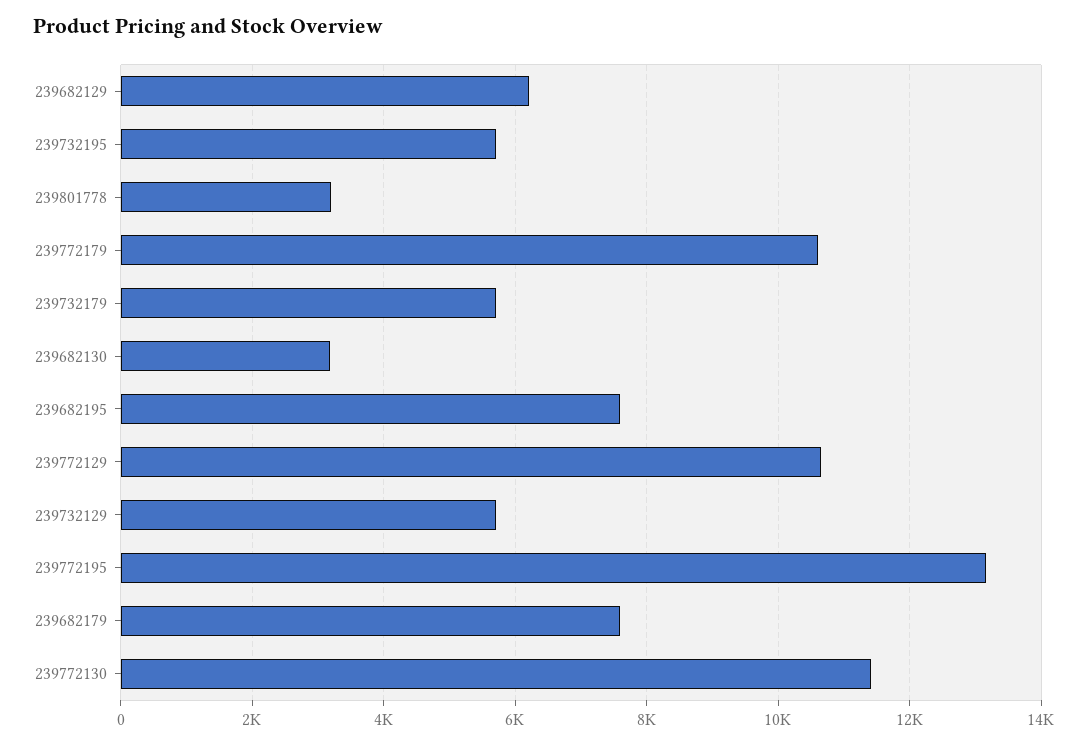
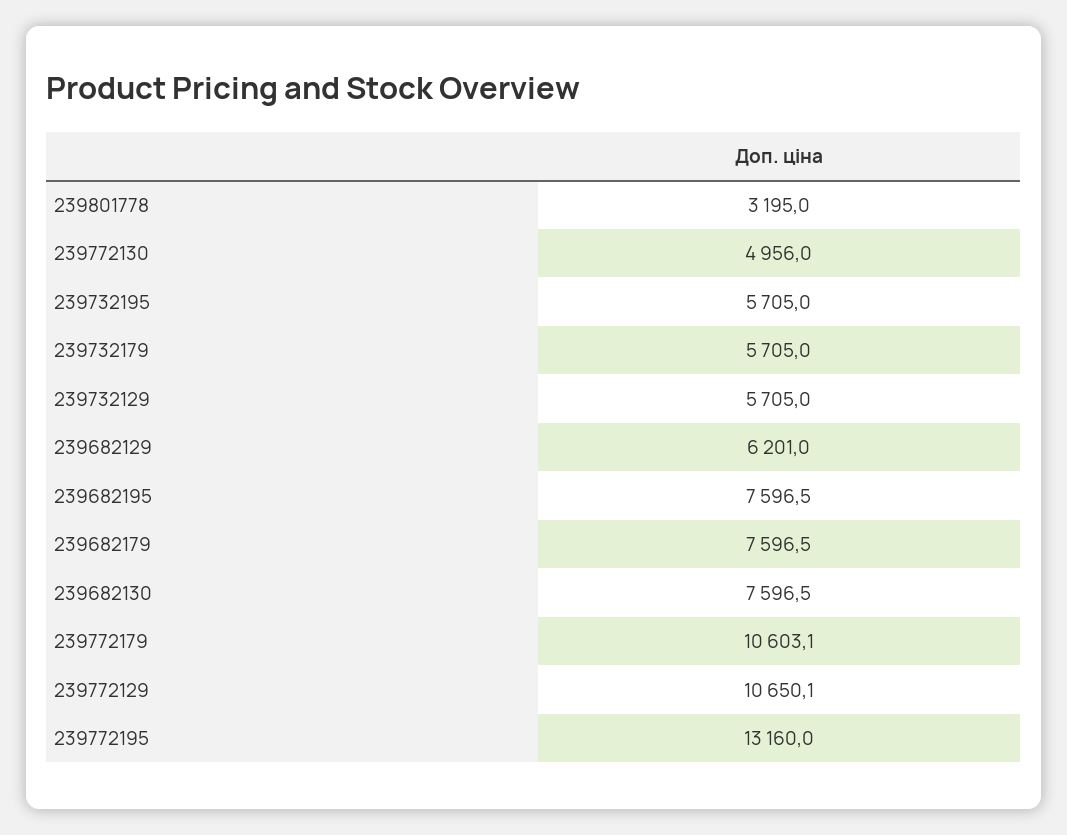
  {
    "239682129": 6201,
    "239732195": 5705,
    "239801778": 3195,
    "239772179": 10603.1,
    "239732179": 5705,
-   "239682130": 3200,
+   "239682130": 7596.5,
    "239682195": 7596.5,
    "239772129": 10650.1,
    "239732129": 5705,
    "239772195": 13160,
    "239682179": 7596.5,
-   "239772130": 11400
+   "239772130": 4956
  }

